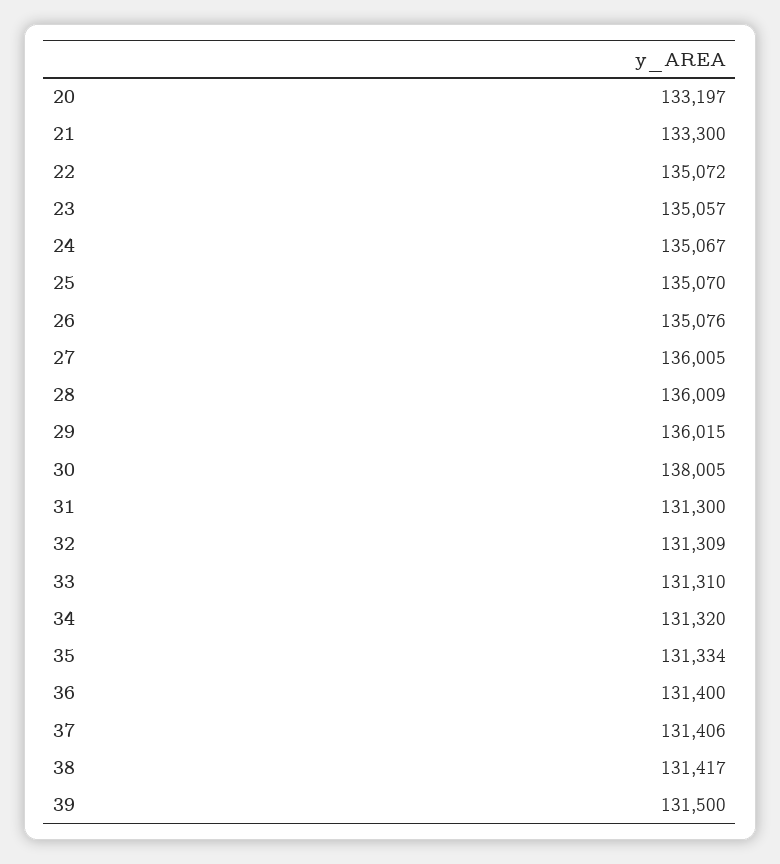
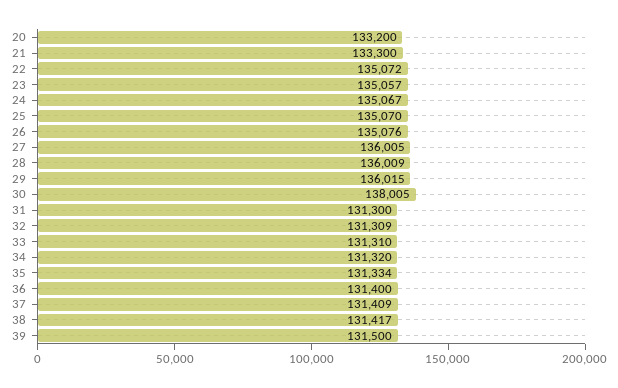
  {
-   "20": 133197,
+   "20": 133200,
    "21": 133300,
    "22": 135072,
    "23": 135057,
    "24": 135067,
    "25": 135070,
    "26": 135076,
    "27": 136005,
    "28": 136009,
    "29": 136015,
    "30": 138005,
    "31": 131300,
    "32": 131309,
    "33": 131310,
    "34": 131320,
    "35": 131334,
    "36": 131400,
-   "37": 131406,
+   "37": 131409,
    "38": 131417,
    "39": 131500
  }

